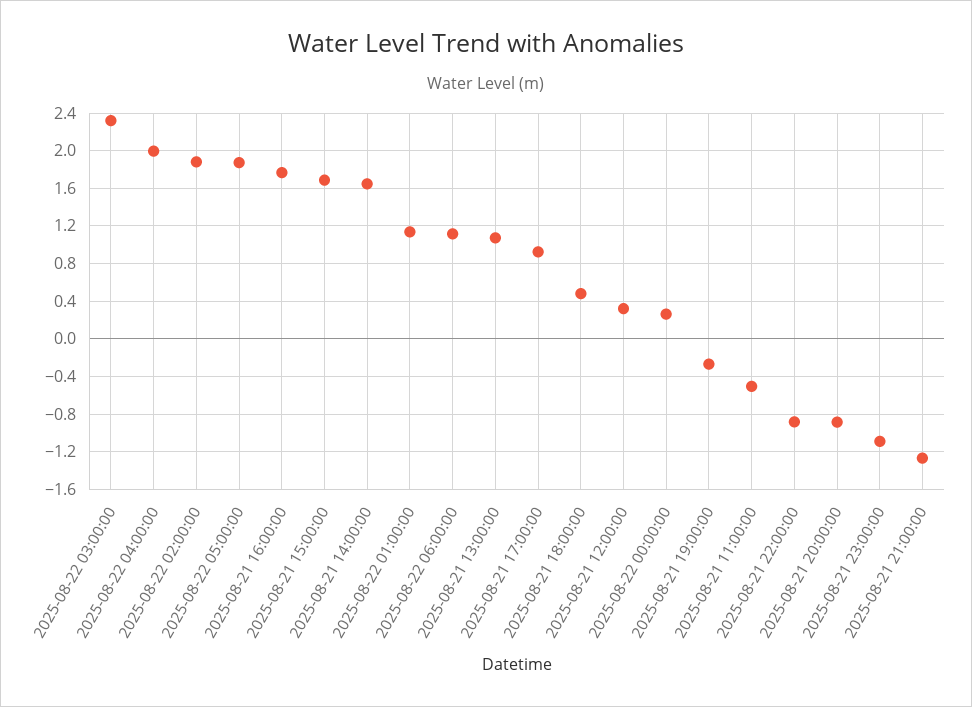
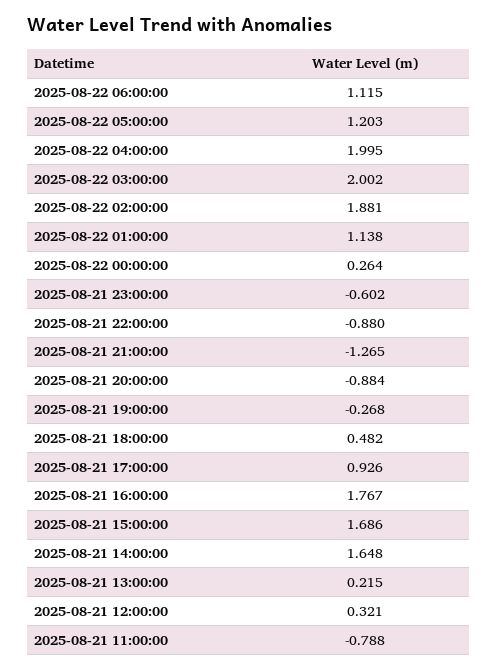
  {
-   "2025-08-22 03:00:00": 2.3,
+   "2025-08-22 03:00:00": 2.002,
    "2025-08-22 04:00:00": 1.995,
    "2025-08-22 02:00:00": 1.881,
-   "2025-08-22 05:00:00": 1.9,
+   "2025-08-22 05:00:00": 1.203,
    "2025-08-21 16:00:00": 1.767,
    "2025-08-21 15:00:00": 1.686,
    "2025-08-21 14:00:00": 1.648,
    "2025-08-22 01:00:00": 1.138,
    "2025-08-22 06:00:00": 1.115,
-   "2025-08-21 13:00:00": 1.1,
+   "2025-08-21 13:00:00": 0.215,
    "2025-08-21 17:00:00": 0.926,
    "2025-08-21 18:00:00": 0.482,
    "2025-08-21 12:00:00": 0.321,
    "2025-08-22 00:00:00": 0.264,
    "2025-08-21 19:00:00": -0.268,
-   "2025-08-21 11:00:00": -0.5,
+   "2025-08-21 11:00:00": -0.788,
    "2025-08-21 22:00:00": -0.88,
    "2025-08-21 20:00:00": -0.884,
-   "2025-08-21 23:00:00": -1.1,
+   "2025-08-21 23:00:00": -0.602,
    "2025-08-21 21:00:00": -1.265
  }

